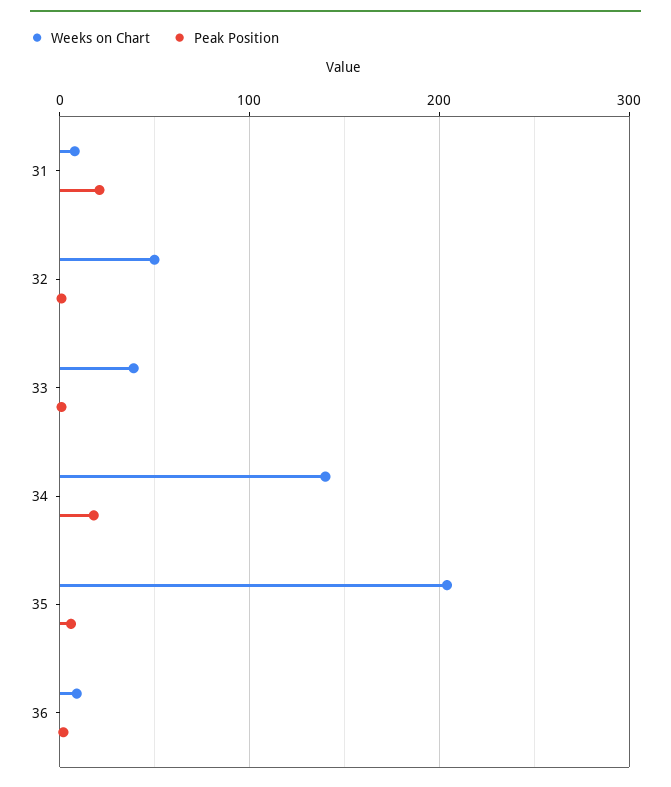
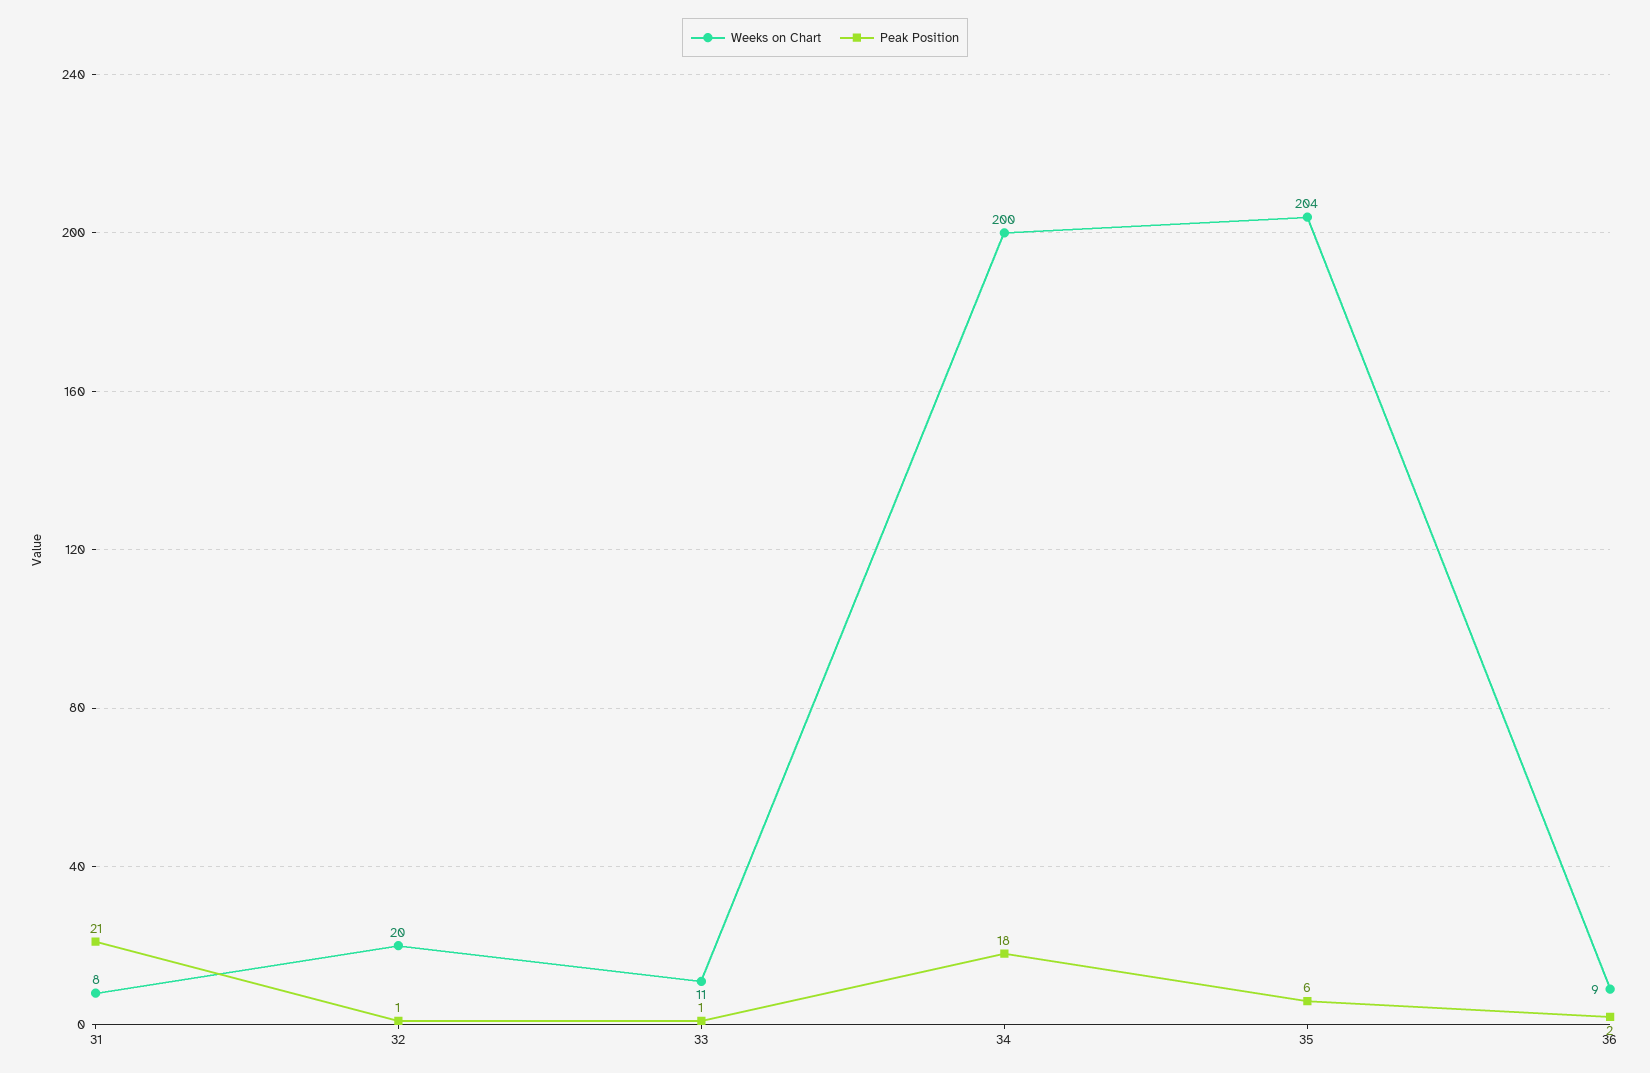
  {
    "Weeks on Chart": {
      "31": 8,
-     "32": 50,
+     "32": 20,
-     "33": 40,
+     "33": 11,
-     "34": 140,
+     "34": 200,
      "35": 204,
      "36": 9
    },
    "Peak Position": {
      "31": 21,
      "32": 1,
      "33": 1,
      "34": 18,
      "35": 6,
      "36": 2
    }
  }

